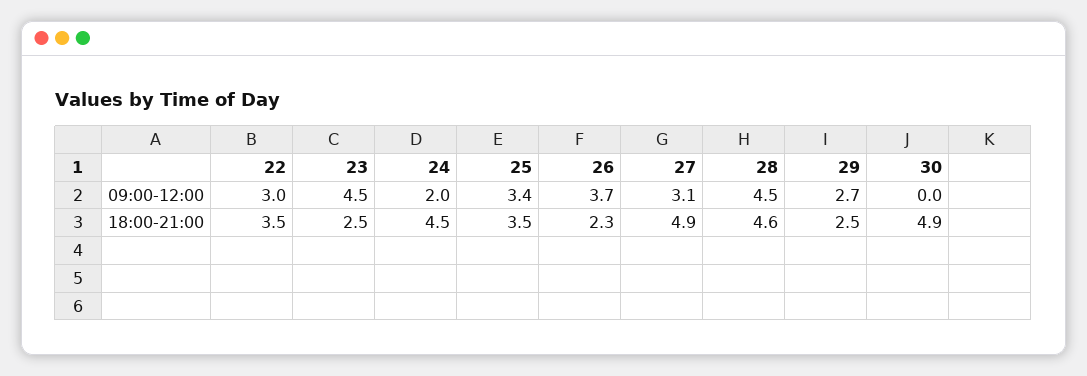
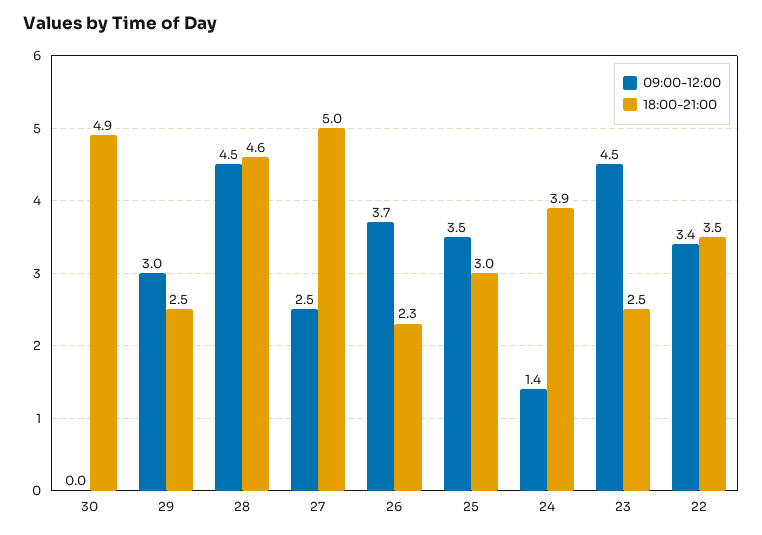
  {
    "09:00-12:00": {
-     "22": 3,
+     "22": 3.4,
      "23": 4.5,
-     "24": 2,
+     "24": 1.4,
-     "25": 3.4,
+     "25": 3.5,
      "26": 3.7,
-     "27": 3.1,
+     "27": 2.5,
      "28": 4.5,
-     "29": 2.7,
+     "29": 3,
      "30": 0
    },
    "18:00-21:00": {
      "22": 3.5,
      "23": 2.5,
-     "24": 4.5,
+     "24": 3.9,
-     "25": 3.5,
+     "25": 3,
      "26": 2.3,
-     "27": 4.9,
+     "27": 5,
      "28": 4.6,
      "29": 2.5,
      "30": 4.9
    }
  }

